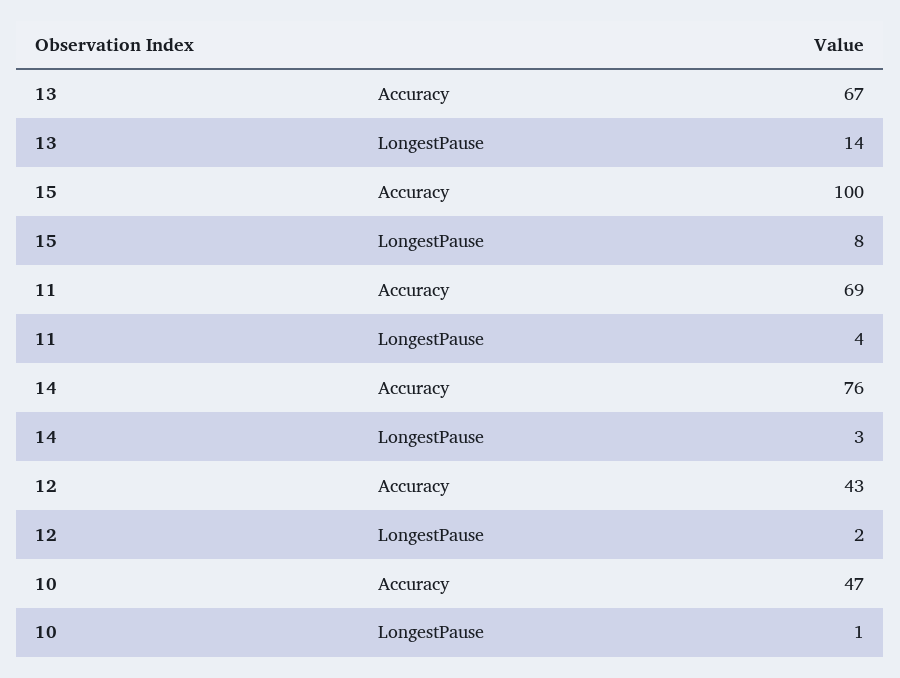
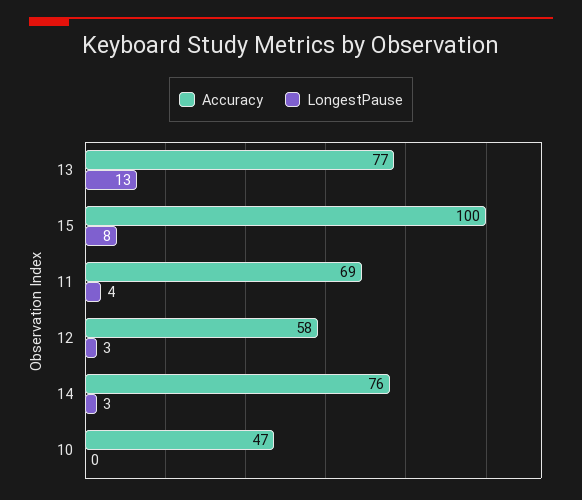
  {
    "Accuracy": {
-     "13": 67,
+     "13": 77,
      "15": 100,
      "11": 69,
      "14": 76,
-     "12": 43,
+     "12": 58,
      "10": 47
    },
    "LongestPause": {
-     "13": 14,
+     "13": 13,
      "15": 8,
      "11": 4,
      "14": 3,
-     "12": 2,
+     "12": 3,
-     "10": 1
+     "10": 0
    }
  }

